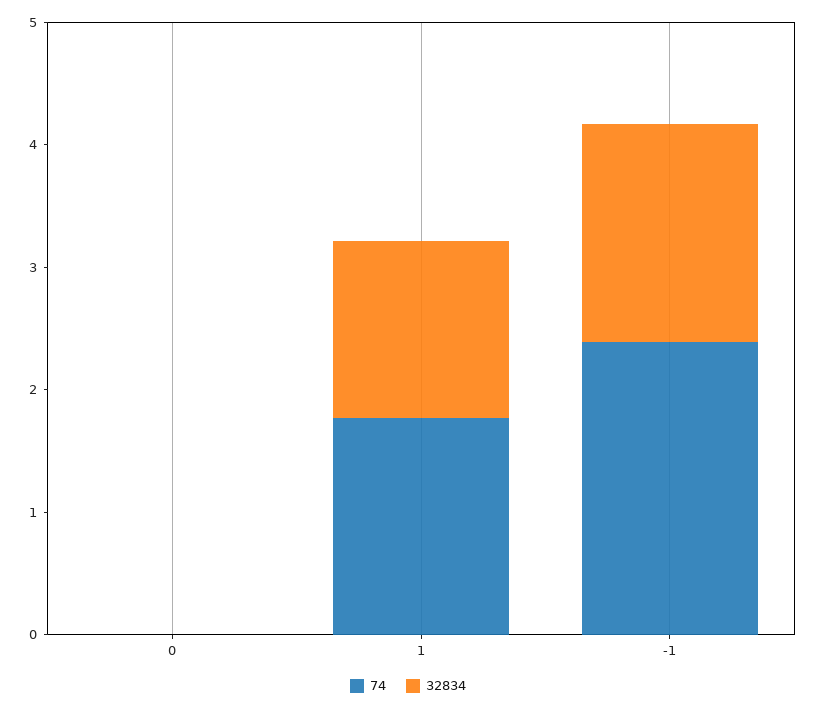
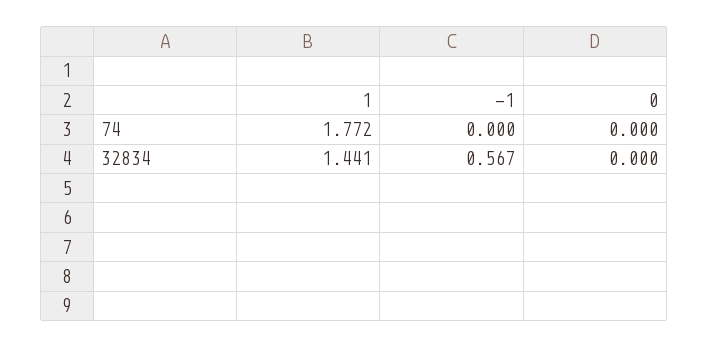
  {
    "74": {
      "0": 0,
      "1": 1.772,
-     "-1": 2.4
+     "-1": 0
    },
    "32834": {
      "0": 0,
      "1": 1.441,
-     "-1": 1.8
+     "-1": 0.567
    }
  }

